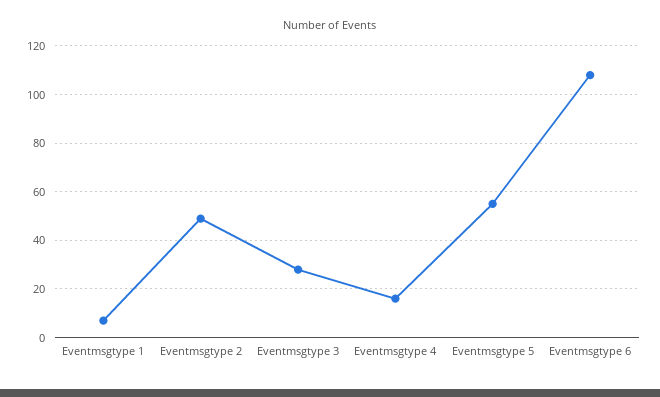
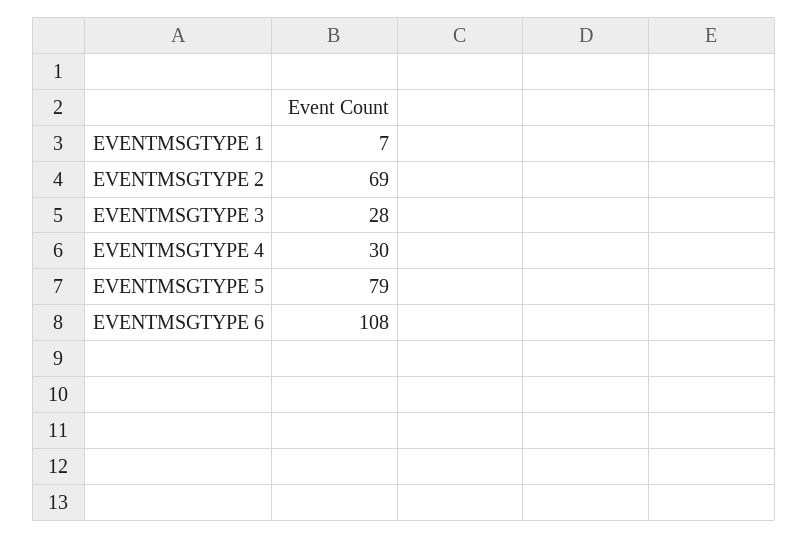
  {
    "Eventmsgtype 1": 7,
-   "Eventmsgtype 2": 50,
+   "Eventmsgtype 2": 69,
    "Eventmsgtype 3": 28,
-   "Eventmsgtype 4": 15,
+   "Eventmsgtype 4": 30,
-   "Eventmsgtype 5": 55,
+   "Eventmsgtype 5": 79,
    "Eventmsgtype 6": 108
  }

